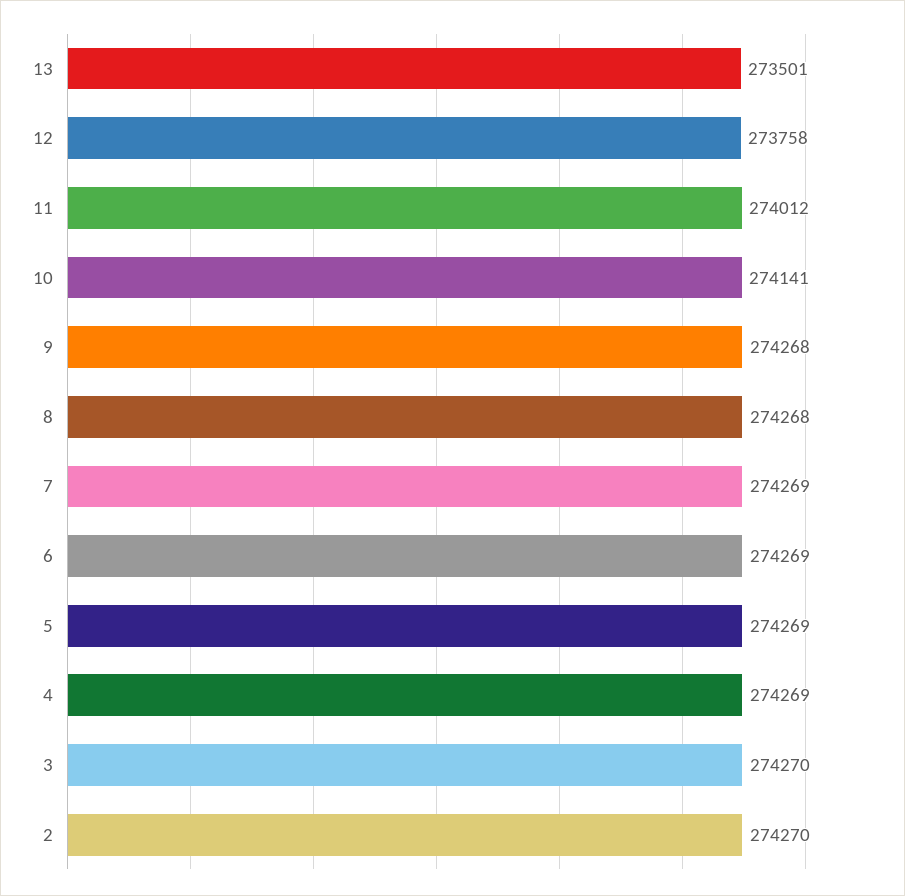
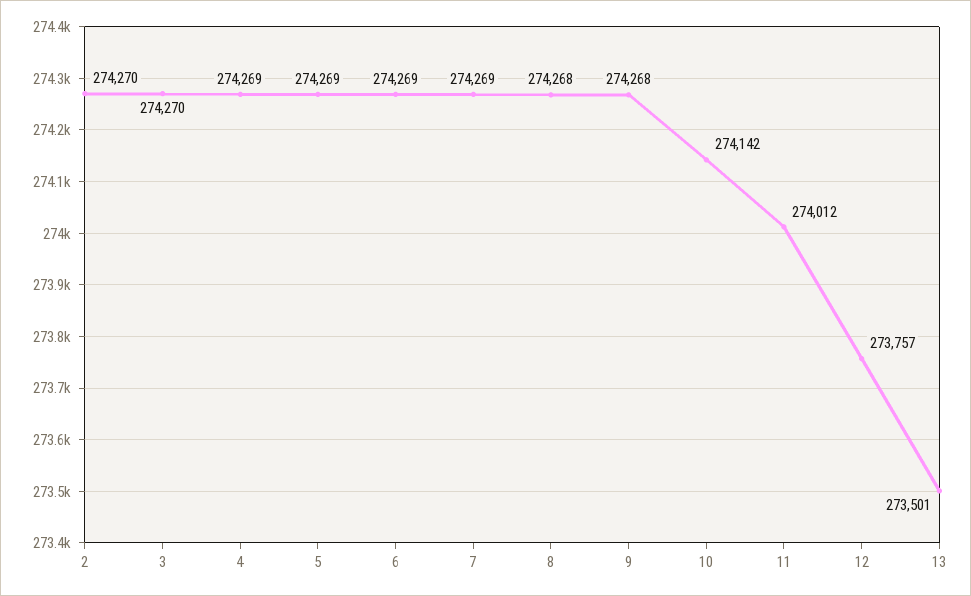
  {
    "13": 273501,
-   "12": 273758,
+   "12": 273757,
    "11": 274012,
-   "10": 274141,
+   "10": 274142,
    "9": 274268,
    "8": 274268,
    "7": 274269,
    "6": 274269,
    "5": 274269,
    "4": 274269,
    "3": 274270,
    "2": 274270
  }

